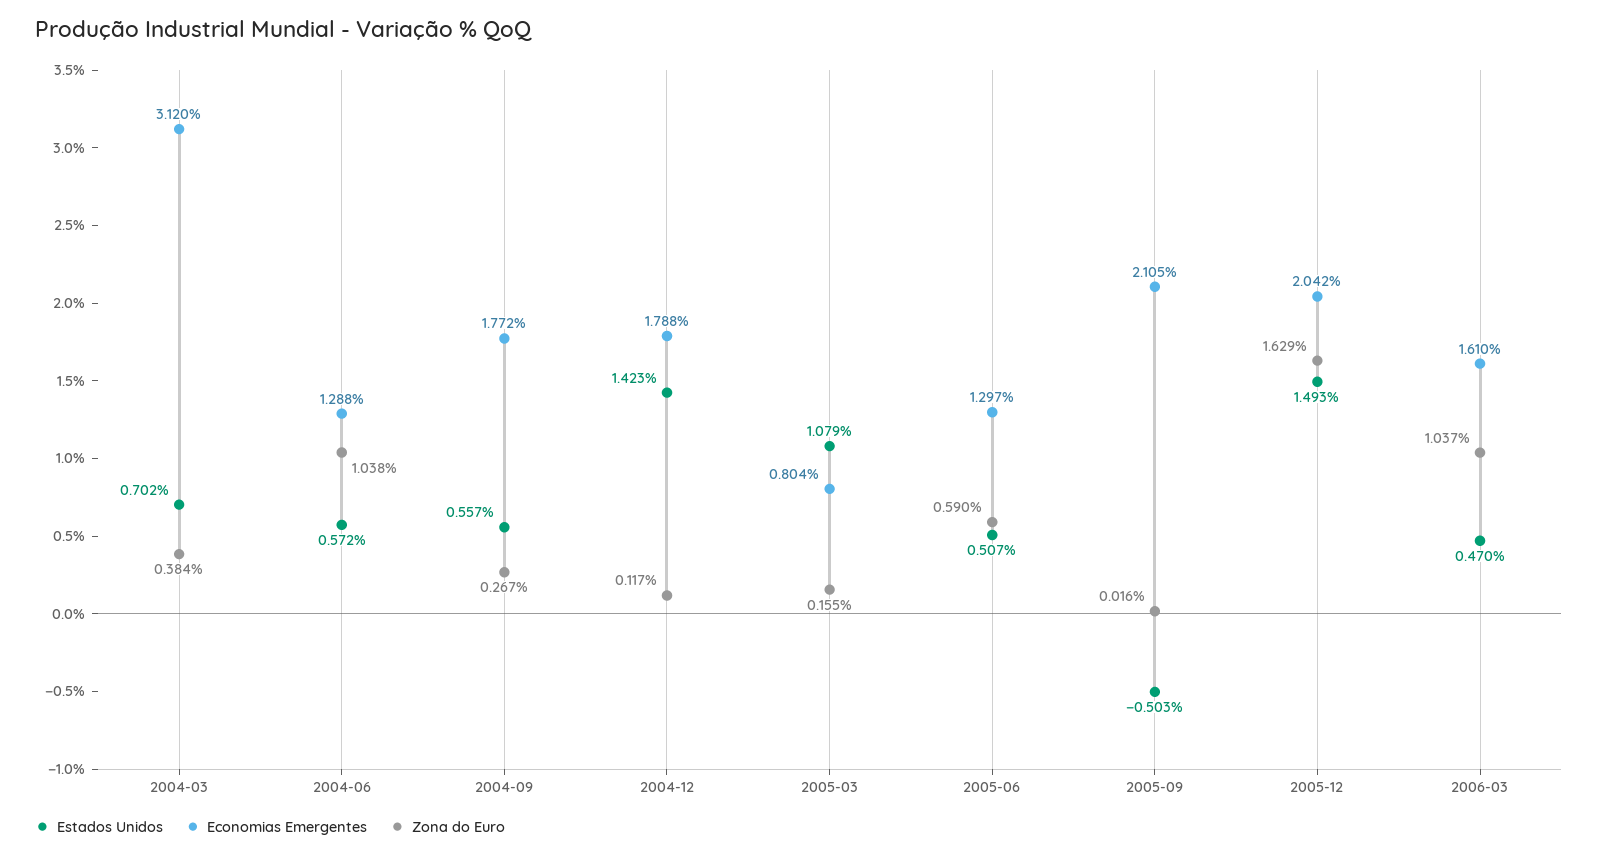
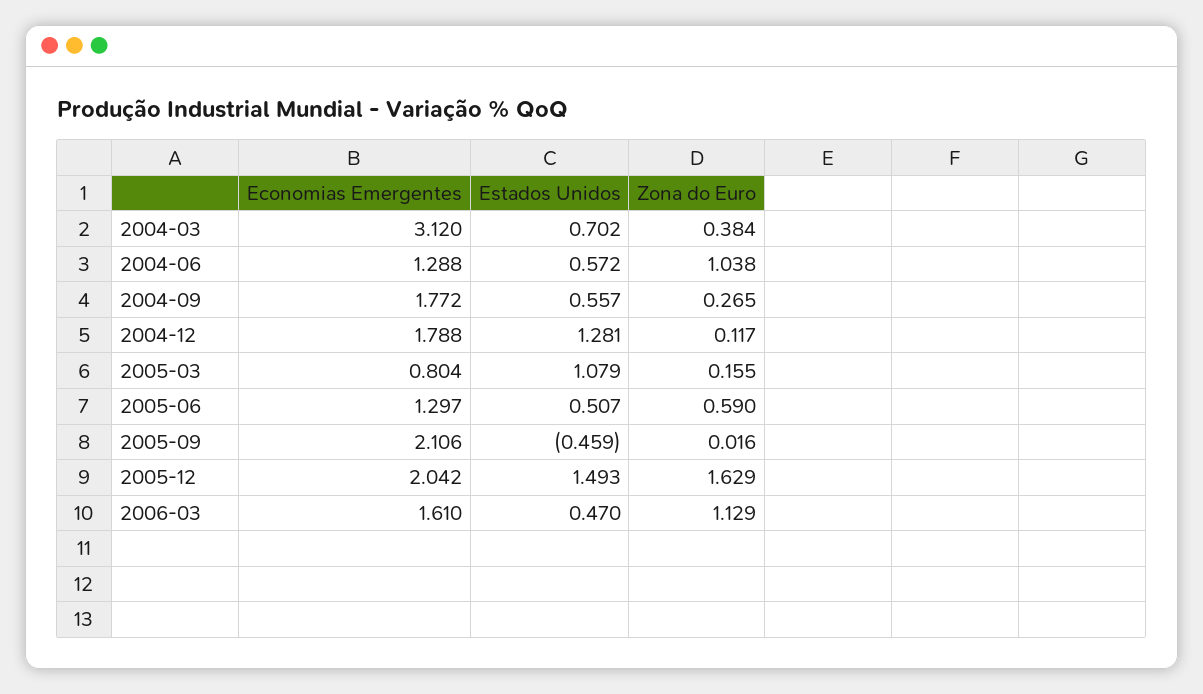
  {
    "Estados Unidos": {
      "2004-03": 0.702,
      "2004-06": 0.572,
      "2004-09": 0.557,
-     "2004-12": 1.423,
+     "2004-12": 1.281,
      "2005-03": 1.079,
      "2005-06": 0.507,
-     "2005-09": -0.503,
+     "2005-09": -0.459,
      "2005-12": 1.493,
      "2006-03": 0.47
    },
    "Economias Emergentes": {
      "2004-03": 3.12,
      "2004-06": 1.288,
      "2004-09": 1.772,
      "2004-12": 1.788,
      "2005-03": 0.804,
      "2005-06": 1.297,
-     "2005-09": 2.105,
+     "2005-09": 2.106,
      "2005-12": 2.042,
      "2006-03": 1.61
    },
    "Zona do Euro": {
      "2004-03": 0.384,
      "2004-06": 1.038,
-     "2004-09": 0.267,
+     "2004-09": 0.265,
      "2004-12": 0.117,
      "2005-03": 0.155,
      "2005-06": 0.59,
      "2005-09": 0.016,
      "2005-12": 1.629,
-     "2006-03": 1.037
+     "2006-03": 1.129
    }
  }

